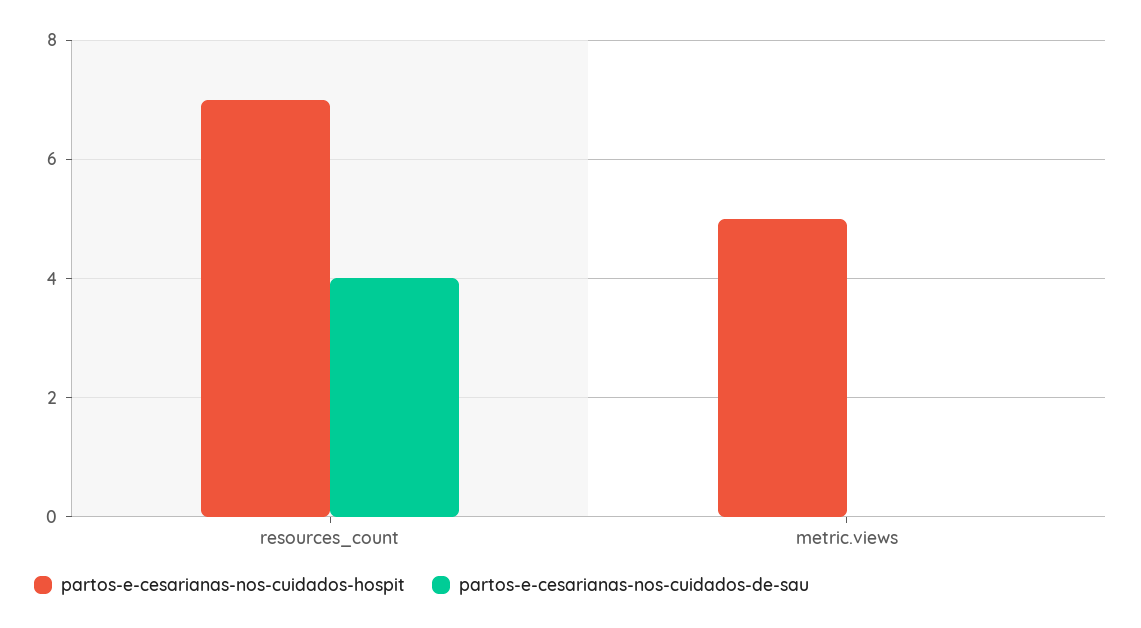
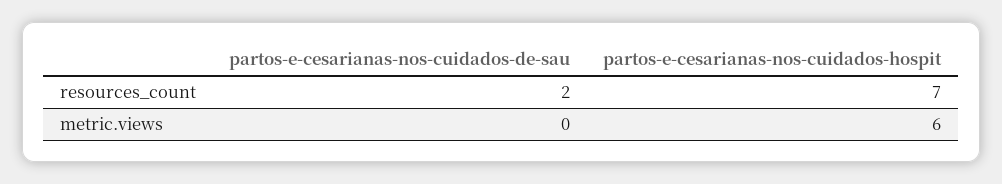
  {
    "partos-e-cesarianas-nos-cuidados-hospit": {
      "resources_count": 7,
-     "metric.views": 5
+     "metric.views": 6
    },
    "partos-e-cesarianas-nos-cuidados-de-sau": {
-     "resources_count": 4,
+     "resources_count": 2,
      "metric.views": 0
    }
  }

